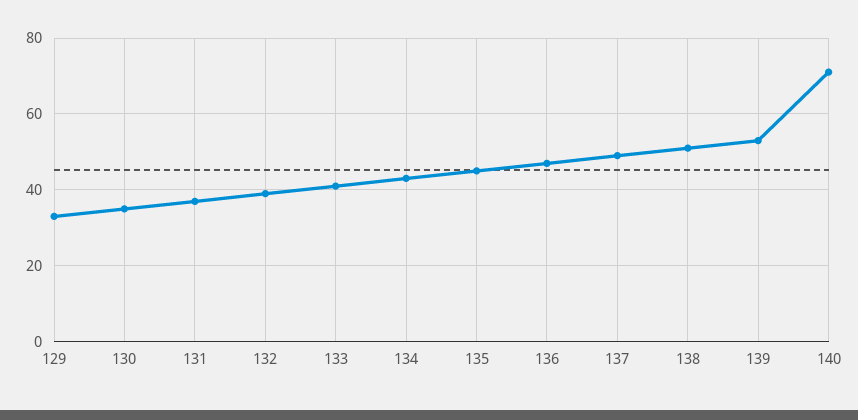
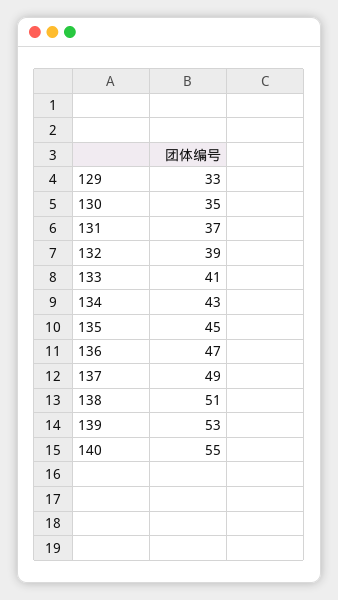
  {
    "129": 33,
    "130": 35,
    "131": 37,
    "132": 39,
    "133": 41,
    "134": 43,
    "135": 45,
    "136": 47,
    "137": 49,
    "138": 51,
    "139": 53,
-   "140": 70
+   "140": 55
  }

